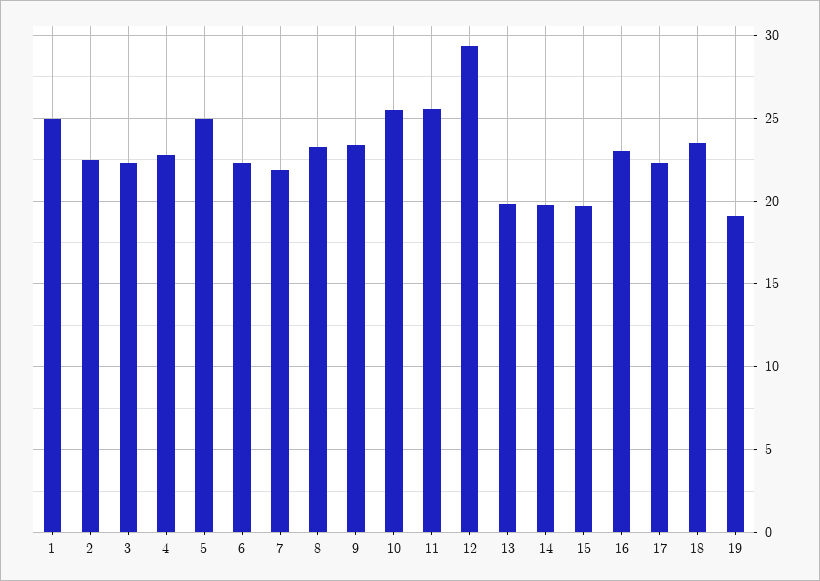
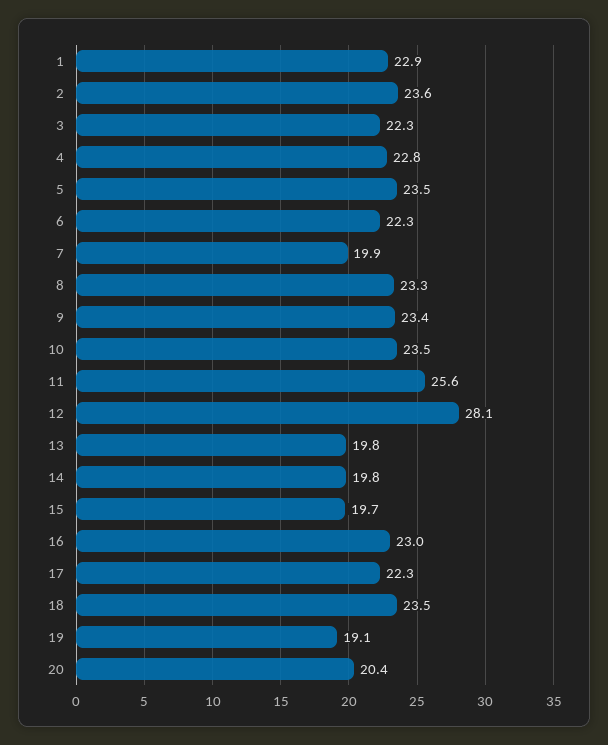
  {
-   "1": 25,
+   "1": 22.9,
-   "2": 22.5,
+   "2": 23.6,
    "3": 22.3,
    "4": 22.8,
-   "5": 25,
+   "5": 23.5,
    "6": 22.3,
-   "7": 22,
+   "7": 19.9,
    "8": 23.3,
    "9": 23.4,
-   "10": 25.5,
+   "10": 23.5,
    "11": 25.6,
-   "12": 29.5,
+   "12": 28.1,
    "13": 19.8,
    "14": 19.8,
    "15": 19.7,
    "16": 23,
    "17": 22.3,
    "18": 23.5,
-   "19": 19.1
+   "19": 19.1,
+   "20": 20.4
  }

